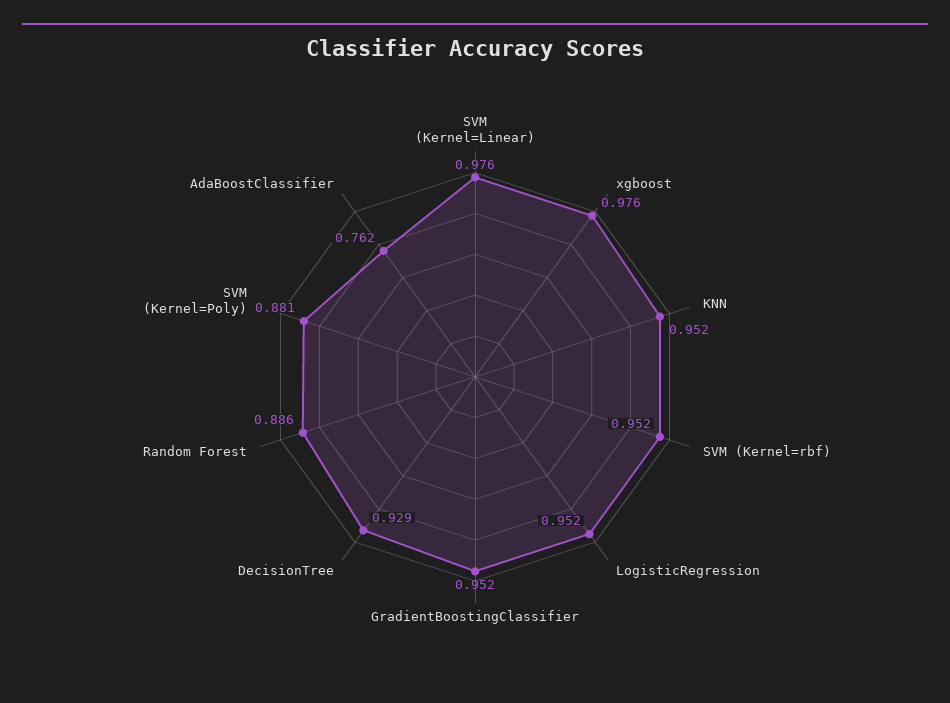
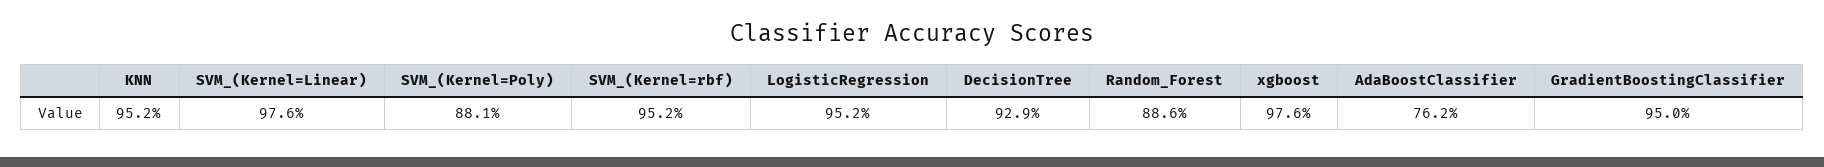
  {
    "SVM (Kernel=Linear)": 0.976,
    "xgboost": 0.976,
    "KNN": 0.952,
    "SVM (Kernel=rbf)": 0.952,
    "LogisticRegression": 0.952,
-   "GradientBoostingClassifier": 0.952,
+   "GradientBoostingClassifier": 0.95,
    "DecisionTree": 0.929,
    "Random Forest": 0.886,
    "SVM (Kernel=Poly)": 0.881,
    "AdaBoostClassifier": 0.762
  }

